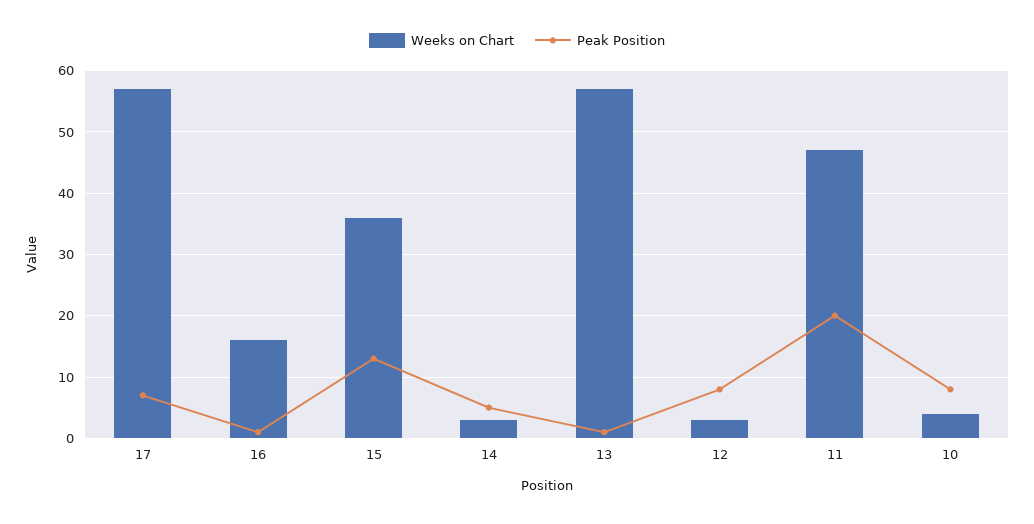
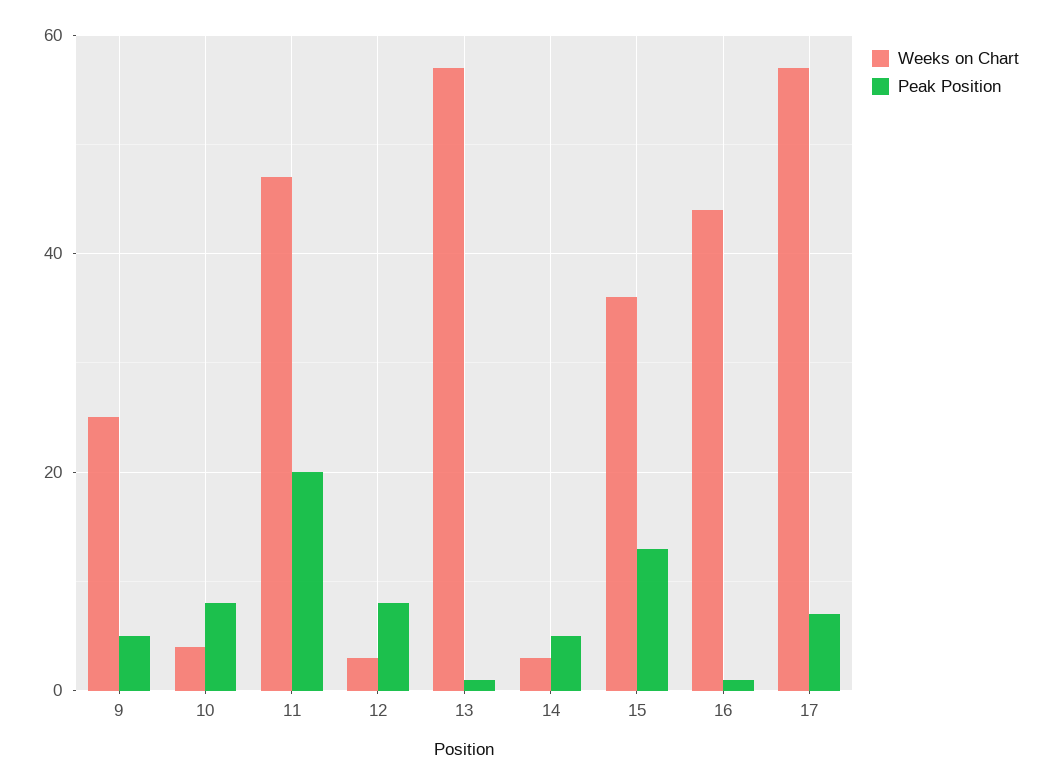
  {
    "Weeks on Chart": {
      "17": 57,
-     "16": 16,
+     "16": 45,
      "15": 36,
      "14": 3,
      "13": 57,
      "12": 3,
      "11": 47,
-     "10": 4
+     "10": 4,
+     "9": 25
    },
    "Peak Position": {
      "17": 7,
      "16": 1,
      "15": 13,
      "14": 5,
      "13": 1,
      "12": 8,
      "11": 20,
-     "10": 8
+     "10": 8,
+     "9": 5
    }
  }

